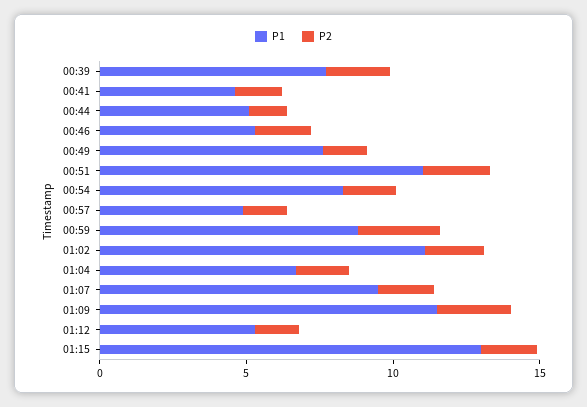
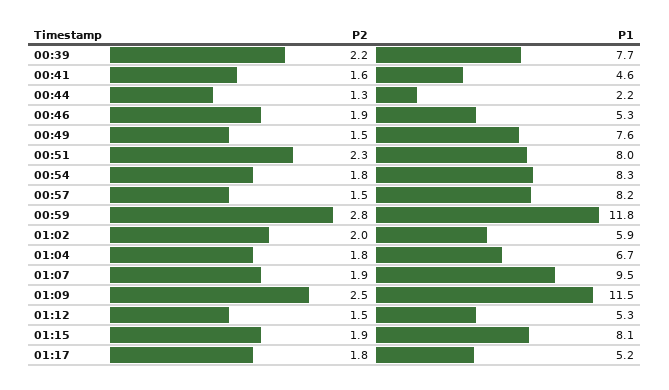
  {
    "P1": {
      "00:39": 7.7,
      "00:41": 4.6,
-     "00:44": 5,
+     "00:44": 2.2,
      "00:46": 5.3,
      "00:49": 7.6,
-     "00:51": 11,
+     "00:51": 8,
      "00:54": 8.3,
-     "00:57": 5,
+     "00:57": 8.2,
-     "00:59": 9,
+     "00:59": 11.8,
-     "01:02": 11,
+     "01:02": 5.9,
      "01:04": 6.7,
      "01:07": 9.5,
      "01:09": 11.5,
      "01:12": 5.3,
-     "01:15": 13
+     "01:15": 8.1,
+     "01:17": 5.2
    },
    "P2": {
      "00:39": 2.2,
      "00:41": 1.6,
      "00:44": 1.3,
      "00:46": 1.9,
      "00:49": 1.5,
      "00:51": 2.3,
      "00:54": 1.8,
      "00:57": 1.5,
      "00:59": 2.8,
      "01:02": 2,
      "01:04": 1.8,
      "01:07": 1.9,
      "01:09": 2.5,
      "01:12": 1.5,
-     "01:15": 1.9
+     "01:15": 1.9,
+     "01:17": 1.8
    }
  }

